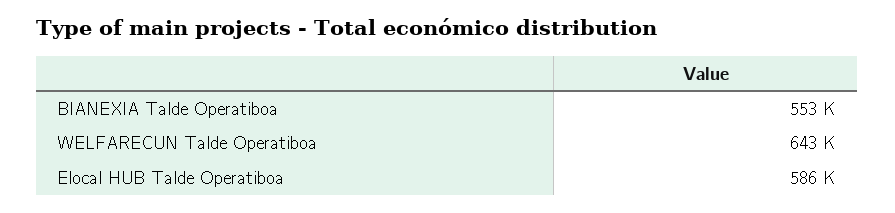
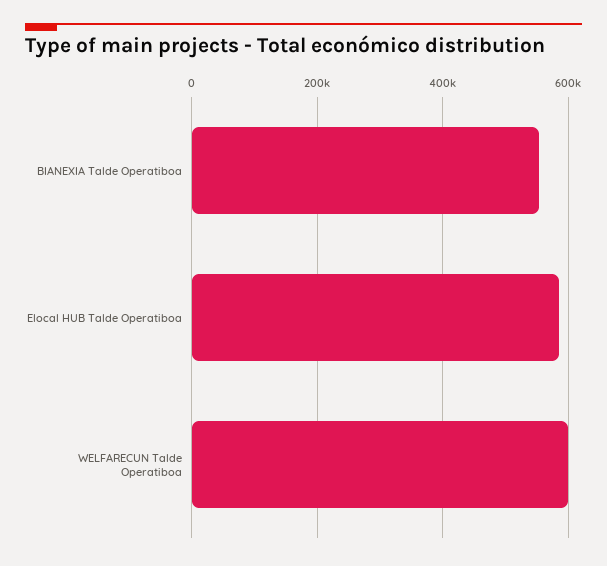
  {
    "BIANEXIA Talde Operatiboa": 553000,
-   "WELFARECUN Talde Operatiboa": 643000,
+   "WELFARECUN Talde Operatiboa": 600000,
    "Elocal HUB Talde Operatiboa": 586000
  }

